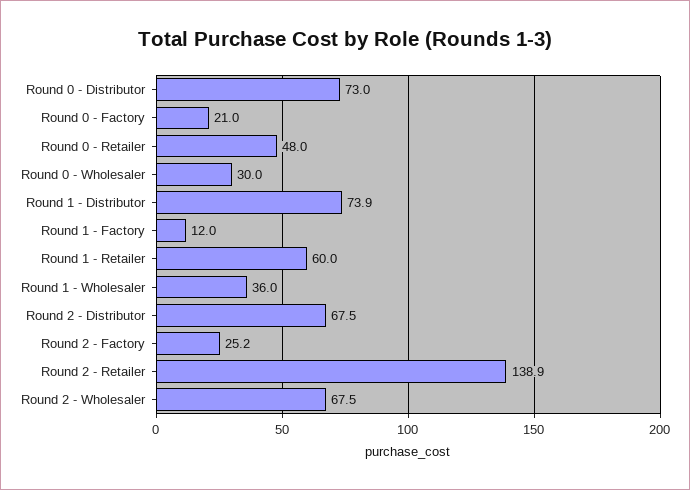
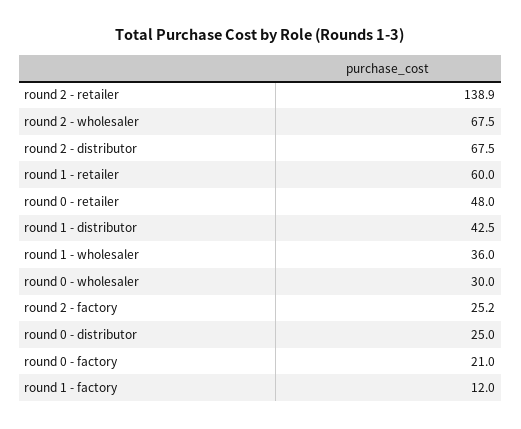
  {
-   "Round 0 - Distributor": 73,
+   "Round 0 - Distributor": 25,
    "Round 0 - Factory": 21,
    "Round 0 - Retailer": 48,
    "Round 0 - Wholesaler": 30,
-   "Round 1 - Distributor": 73.9,
+   "Round 1 - Distributor": 42.5,
    "Round 1 - Factory": 12,
    "Round 1 - Retailer": 60,
    "Round 1 - Wholesaler": 36,
    "Round 2 - Distributor": 67.5,
    "Round 2 - Factory": 25.2,
    "Round 2 - Retailer": 138.9,
    "Round 2 - Wholesaler": 67.5
  }

